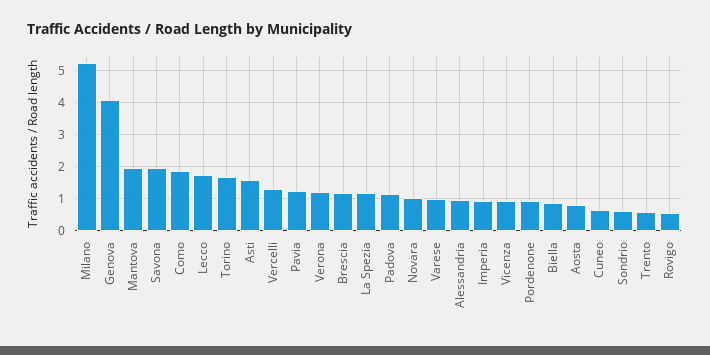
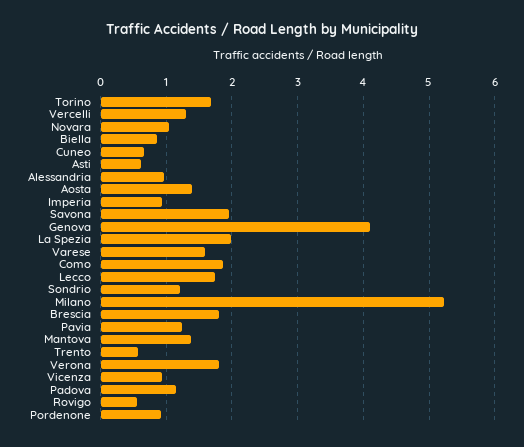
  {
    "Milano": 5.2,
    "Genova": 4.1,
-   "Mantova": 2,
+   "Mantova": 1.4,
    "Savona": 2,
    "Como": 1.9,
    "Lecco": 1.7,
    "Torino": 1.7,
-   "Asti": 1.6,
+   "Asti": 0.6,
    "Vercelli": 1.3,
    "Pavia": 1.2,
-   "Verona": 1.2,
+   "Verona": 1.8,
-   "Brescia": 1.2,
+   "Brescia": 1.8,
-   "La Spezia": 1.2,
+   "La Spezia": 2,
    "Padova": 1.2,
    "Novara": 1,
-   "Varese": 1,
+   "Varese": 1.6,
    "Alessandria": 1,
    "Imperia": 0.9,
    "Vicenza": 0.9,
    "Pordenone": 0.9,
    "Biella": 0.9,
-   "Aosta": 0.8,
+   "Aosta": 1.4,
    "Cuneo": 0.7,
-   "Sondrio": 0.6,
+   "Sondrio": 1.2,
    "Trento": 0.6,
    "Rovigo": 0.6
  }

